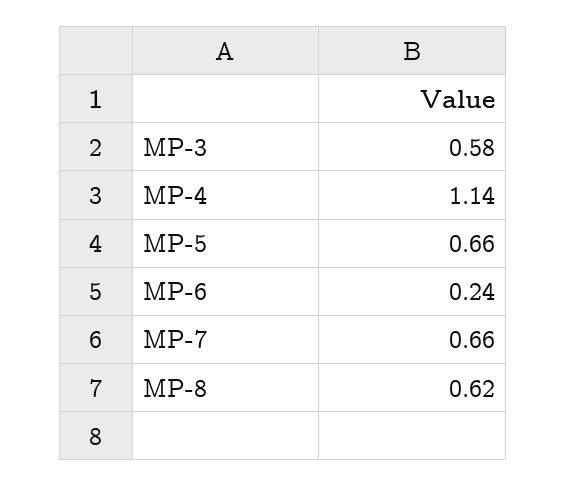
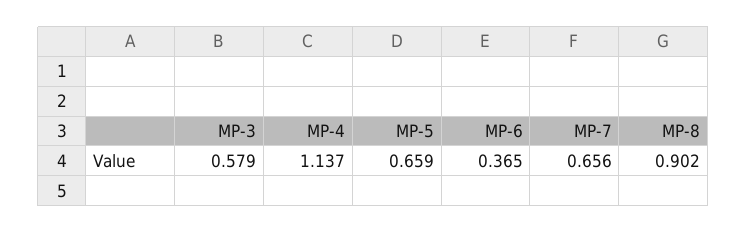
  {
    "MP-3": 0.579,
    "MP-4": 1.137,
    "MP-5": 0.659,
-   "MP-6": 0.24,
+   "MP-6": 0.365,
    "MP-7": 0.656,
-   "MP-8": 0.62
+   "MP-8": 0.902
  }

